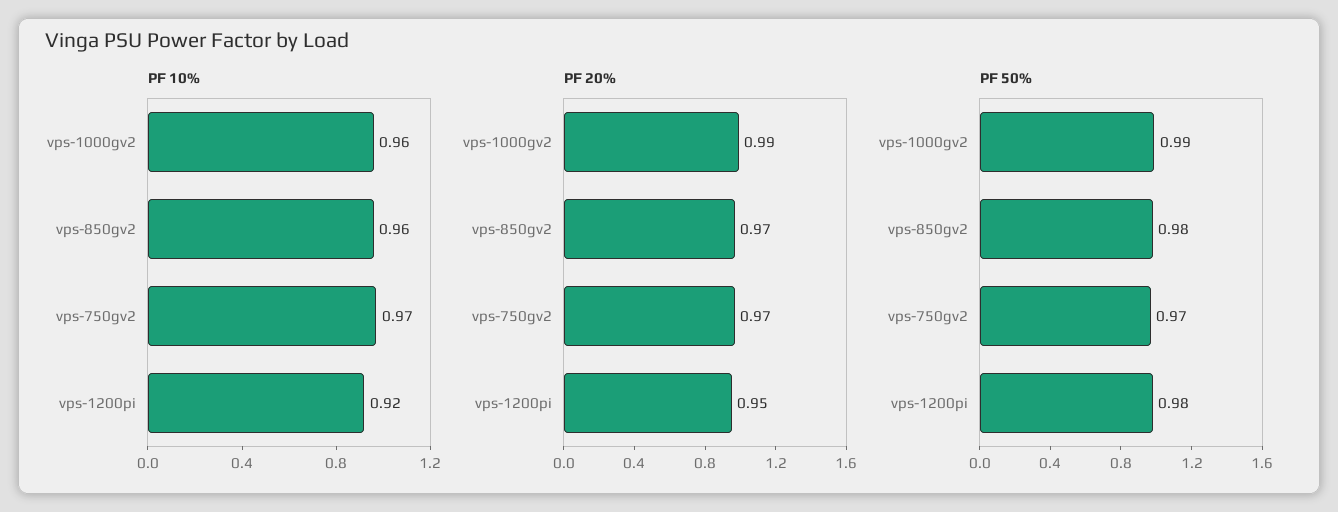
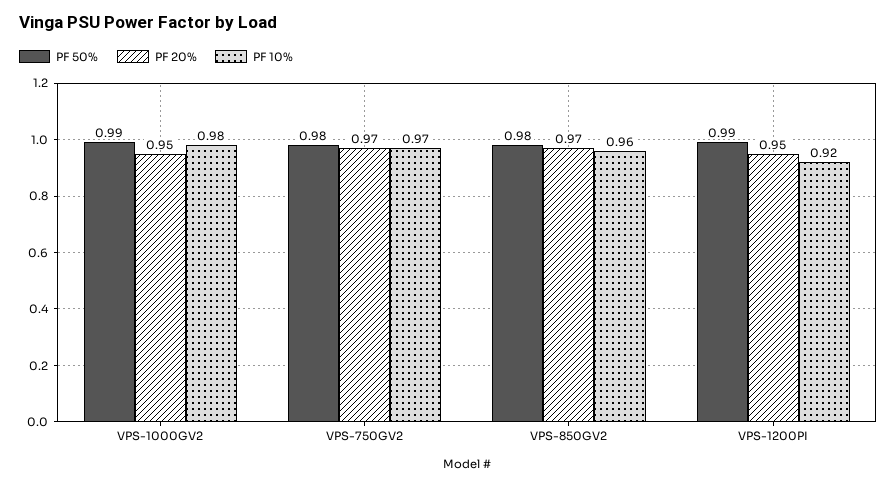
  {
    "PF 10%": {
-     "vps-1000gv2": 0.96,
+     "vps-1000gv2": 0.98,
      "vps-850gv2": 0.96,
      "vps-750gv2": 0.97,
      "vps-1200pi": 0.92
    },
    "PF 20%": {
-     "vps-1000gv2": 0.99,
+     "vps-1000gv2": 0.95,
      "vps-850gv2": 0.97,
      "vps-750gv2": 0.97,
      "vps-1200pi": 0.95
    },
    "PF 50%": {
      "vps-1000gv2": 0.99,
      "vps-850gv2": 0.98,
-     "vps-750gv2": 0.97,
+     "vps-750gv2": 0.98,
-     "vps-1200pi": 0.98
+     "vps-1200pi": 0.99
    }
  }

